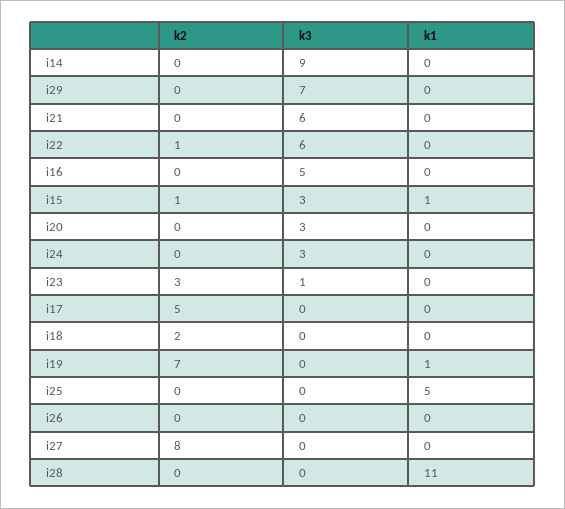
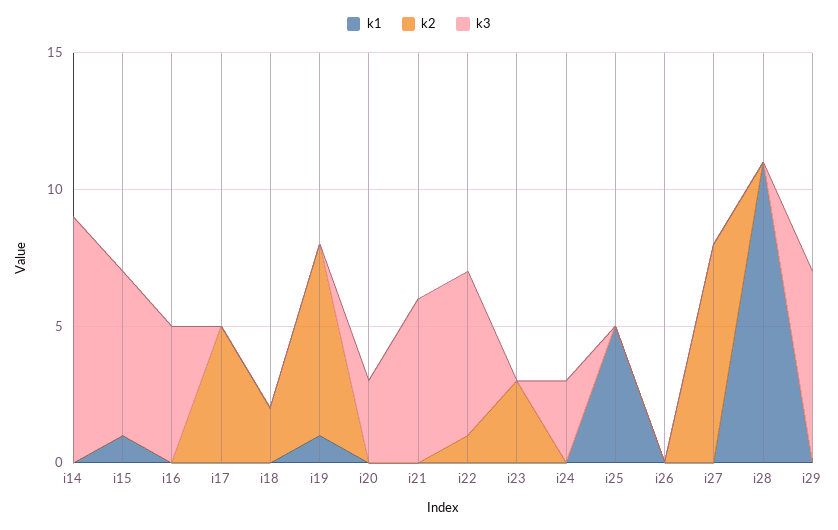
  {
    "k2": {
      "i14": 0,
      "i29": 0,
      "i21": 0,
      "i22": 1,
      "i16": 0,
-     "i15": 1,
+     "i15": 0,
      "i20": 0,
      "i24": 0,
      "i23": 3,
      "i17": 5,
      "i18": 2,
      "i19": 7,
      "i25": 0,
      "i26": 0,
      "i27": 8,
      "i28": 0
    },
    "k3": {
      "i14": 9,
      "i29": 7,
      "i21": 6,
      "i22": 6,
      "i16": 5,
-     "i15": 3,
+     "i15": 6,
      "i20": 3,
      "i24": 3,
-     "i23": 1,
+     "i23": 0,
      "i17": 0,
      "i18": 0,
      "i19": 0,
      "i25": 0,
      "i26": 0,
      "i27": 0,
      "i28": 0
    },
    "k1": {
      "i14": 0,
      "i29": 0,
      "i21": 0,
      "i22": 0,
      "i16": 0,
      "i15": 1,
      "i20": 0,
      "i24": 0,
      "i23": 0,
      "i17": 0,
      "i18": 0,
      "i19": 1,
      "i25": 5,
      "i26": 0,
      "i27": 0,
      "i28": 11
    }
  }

